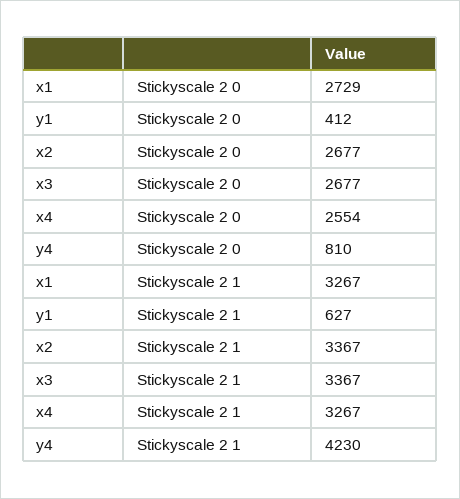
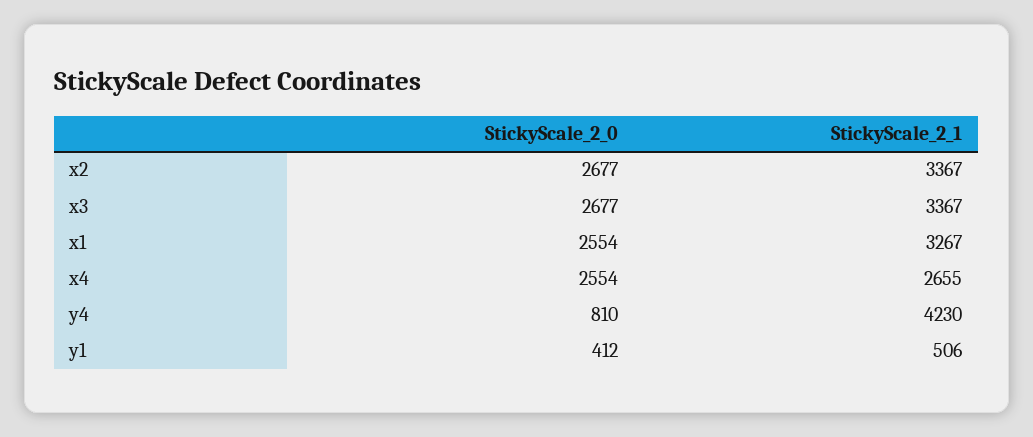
  {
    "x1": {
-     "Stickyscale 2 0": 2729,
+     "Stickyscale 2 0": 2554,
      "Stickyscale 2 1": 3267
    },
    "y1": {
      "Stickyscale 2 0": 412,
-     "Stickyscale 2 1": 627
+     "Stickyscale 2 1": 506
    },
    "x2": {
      "Stickyscale 2 0": 2677,
      "Stickyscale 2 1": 3367
    },
    "x3": {
      "Stickyscale 2 0": 2677,
      "Stickyscale 2 1": 3367
    },
    "x4": {
      "Stickyscale 2 0": 2554,
-     "Stickyscale 2 1": 3267
+     "Stickyscale 2 1": 2655
    },
    "y4": {
      "Stickyscale 2 0": 810,
      "Stickyscale 2 1": 4230
    }
  }

